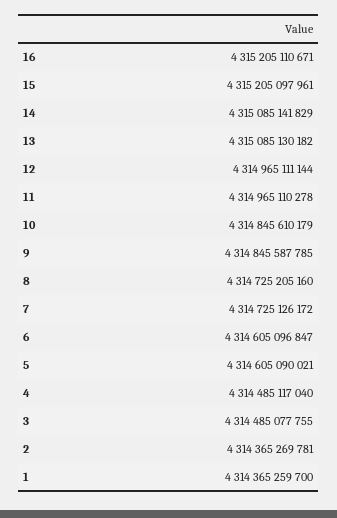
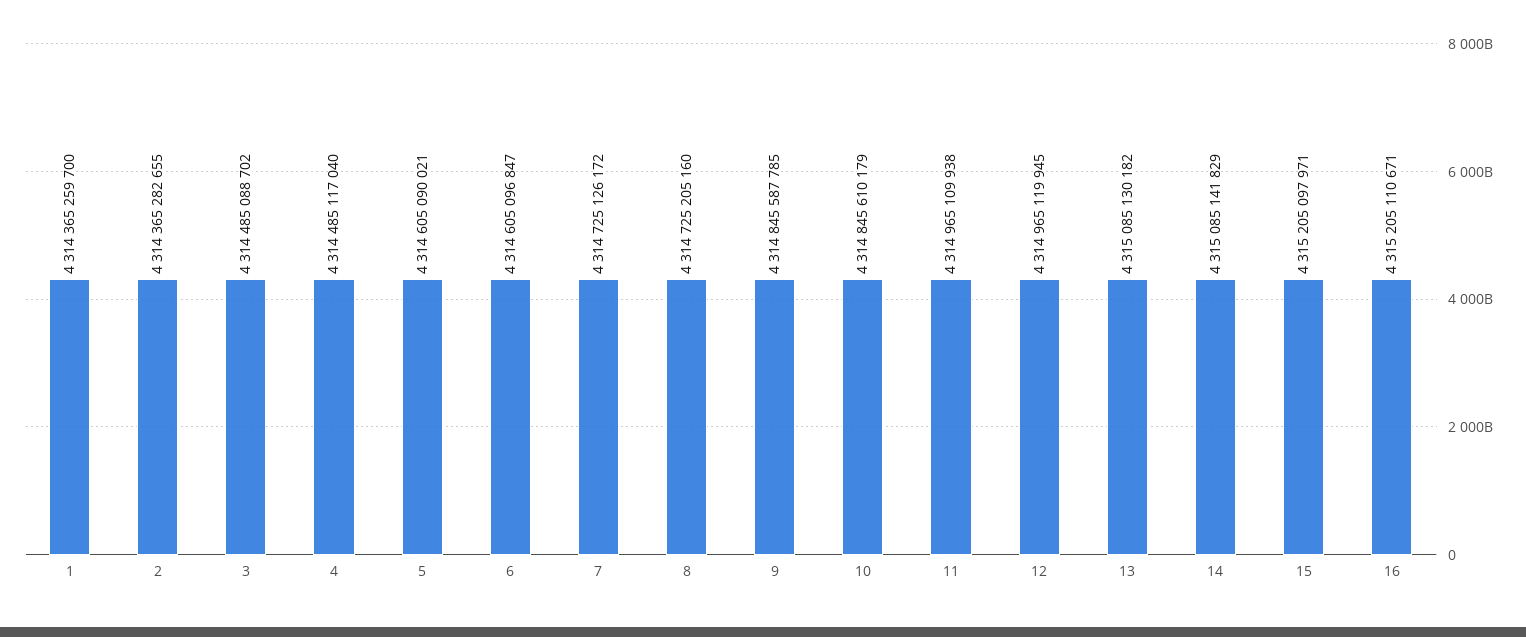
  {
    "16": 4315205110671,
-   "15": 4315205097961,
+   "15": 4315205097971,
    "14": 4315085141829,
    "13": 4315085130182,
-   "12": 4314965111144,
+   "12": 4314965119945,
-   "11": 4314965110278,
+   "11": 4314965109938,
    "10": 4314845610179,
    "9": 4314845587785,
    "8": 4314725205160,
    "7": 4314725126172,
    "6": 4314605096847,
    "5": 4314605090021,
    "4": 4314485117040,
-   "3": 4314485077755,
+   "3": 4314485088702,
-   "2": 4314365269781,
+   "2": 4314365282655,
    "1": 4314365259700
  }

